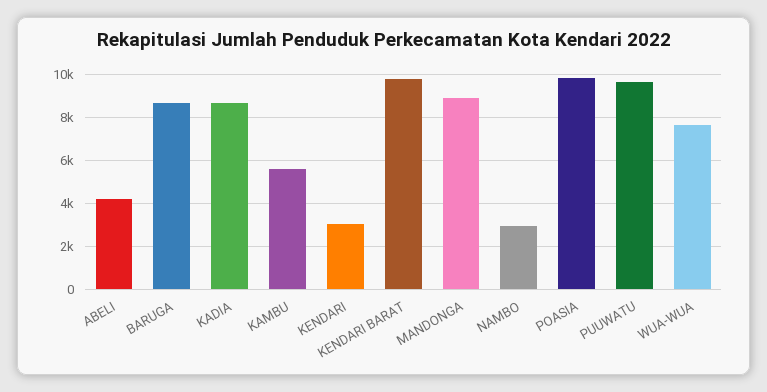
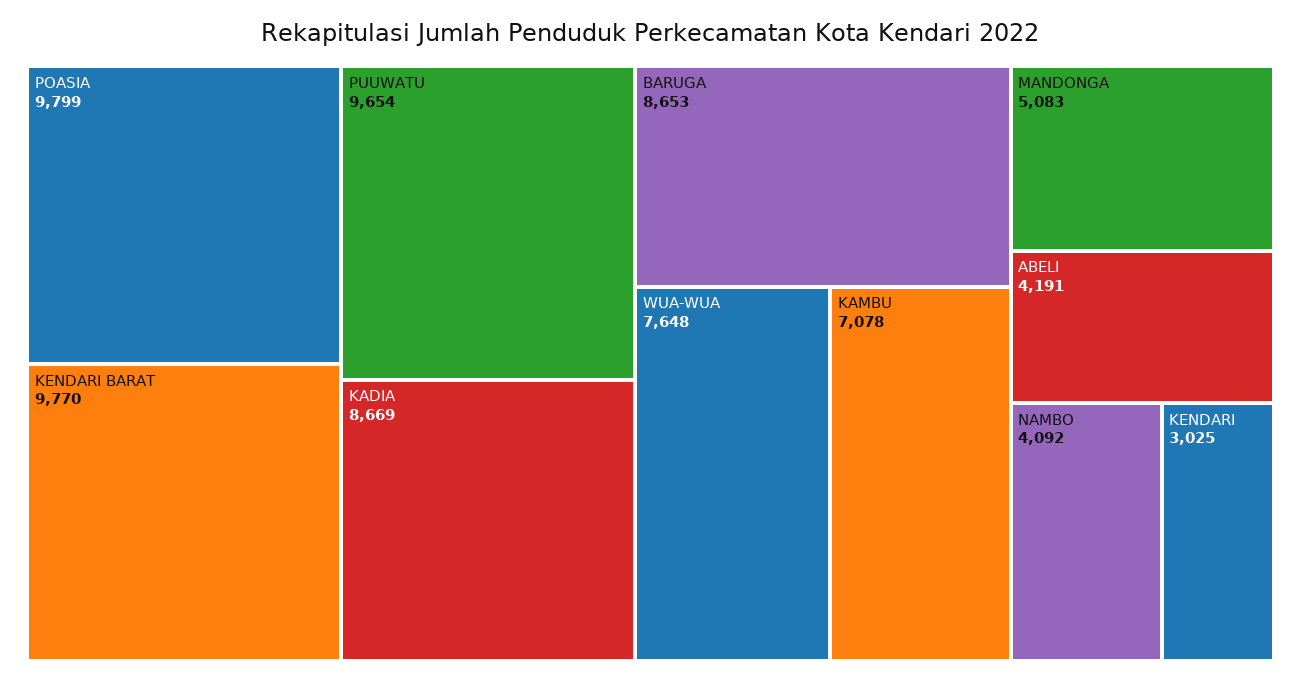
  {
    "ABELI": 4191,
    "BARUGA": 8653,
    "KADIA": 8669,
-   "KAMBU": 5500,
+   "KAMBU": 7078,
    "KENDARI": 3025,
    "KENDARI BARAT": 9770,
-   "MANDONGA": 9000,
+   "MANDONGA": 5083,
-   "NAMBO": 3000,
+   "NAMBO": 4092,
    "POASIA": 9799,
    "PUUWATU": 9654,
    "WUA-WUA": 7648
  }

